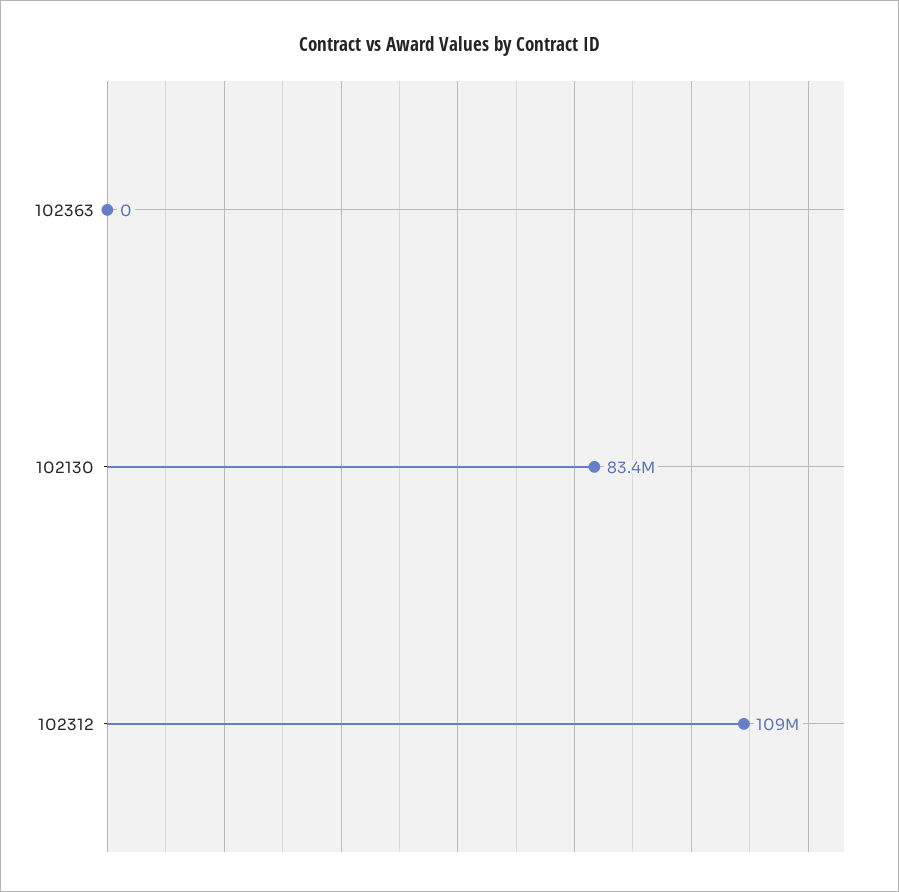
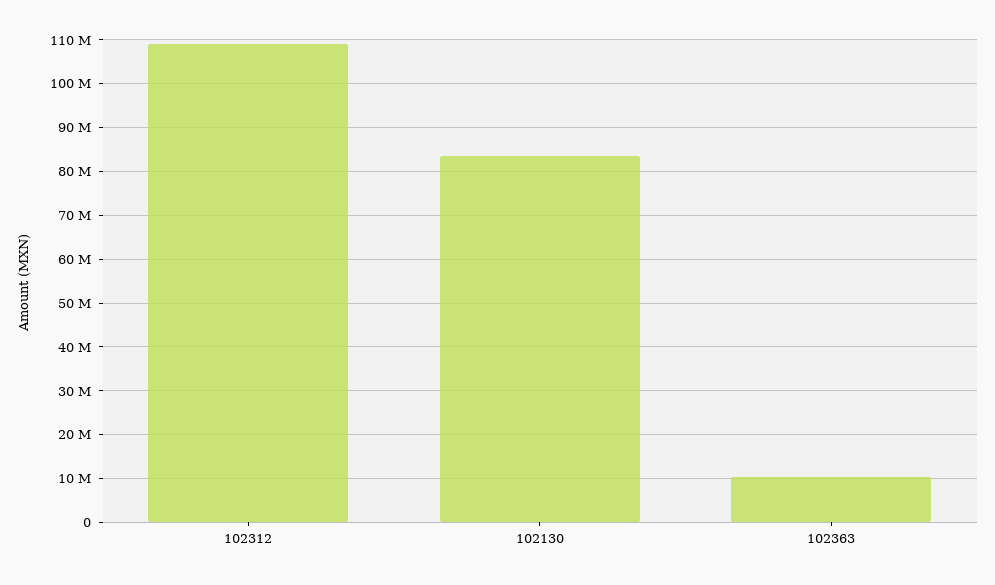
  {
-   "102363": 0,
+   "102363": 10000000,
    "102130": 83400000,
    "102312": 109000000
  }

